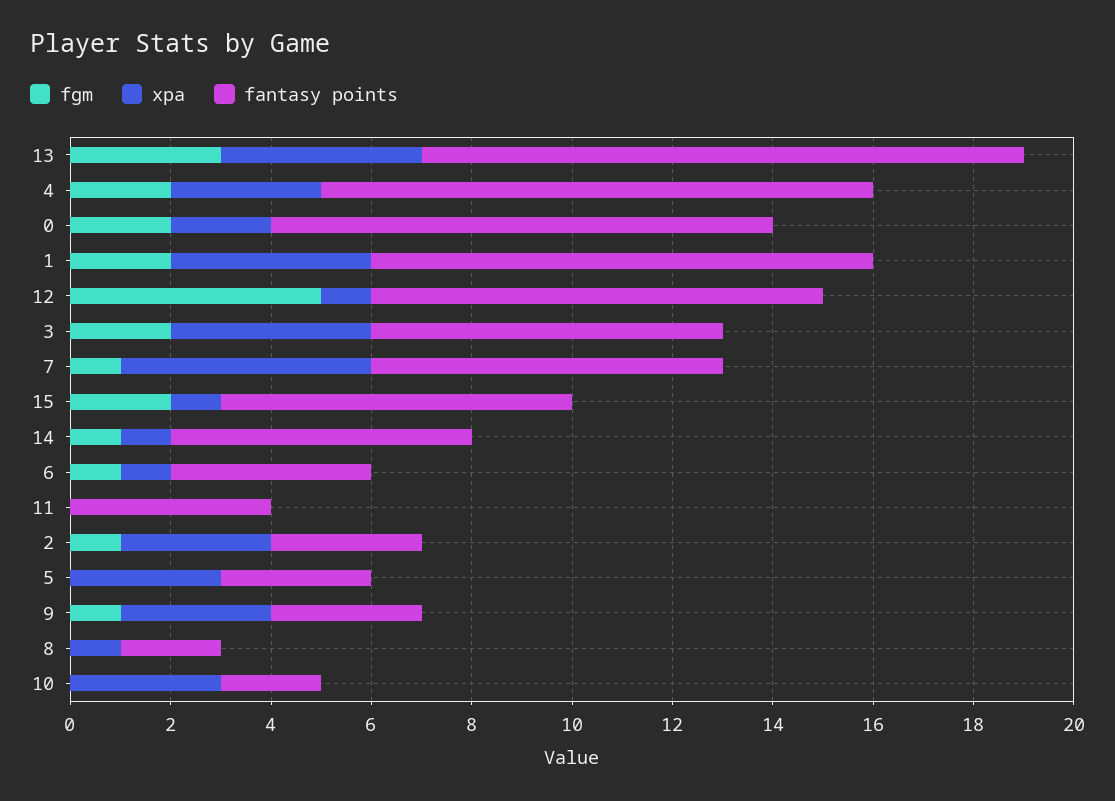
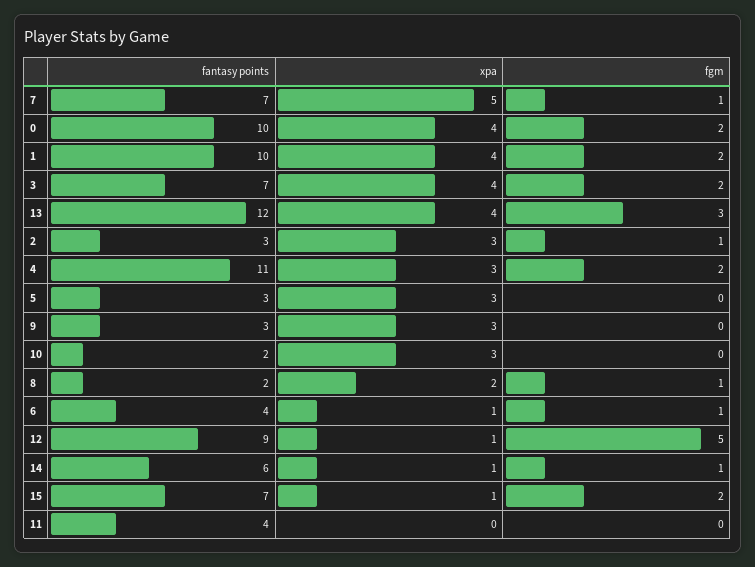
  {
    "fgm": {
      "13": 3,
      "4": 2,
      "0": 2,
      "1": 2,
      "12": 5,
      "3": 2,
      "7": 1,
      "15": 2,
      "14": 1,
      "6": 1,
      "11": 0,
      "2": 1,
      "5": 0,
-     "9": 1,
+     "9": 0,
-     "8": 0,
+     "8": 1,
      "10": 0
    },
    "xpa": {
      "13": 4,
      "4": 3,
-     "0": 2,
+     "0": 4,
      "1": 4,
      "12": 1,
      "3": 4,
      "7": 5,
      "15": 1,
      "14": 1,
      "6": 1,
      "11": 0,
      "2": 3,
      "5": 3,
      "9": 3,
-     "8": 1,
+     "8": 2,
      "10": 3
    },
    "fantasy points": {
      "13": 12,
      "4": 11,
      "0": 10,
      "1": 10,
      "12": 9,
      "3": 7,
      "7": 7,
      "15": 7,
      "14": 6,
      "6": 4,
      "11": 4,
      "2": 3,
      "5": 3,
      "9": 3,
      "8": 2,
      "10": 2
    }
  }

